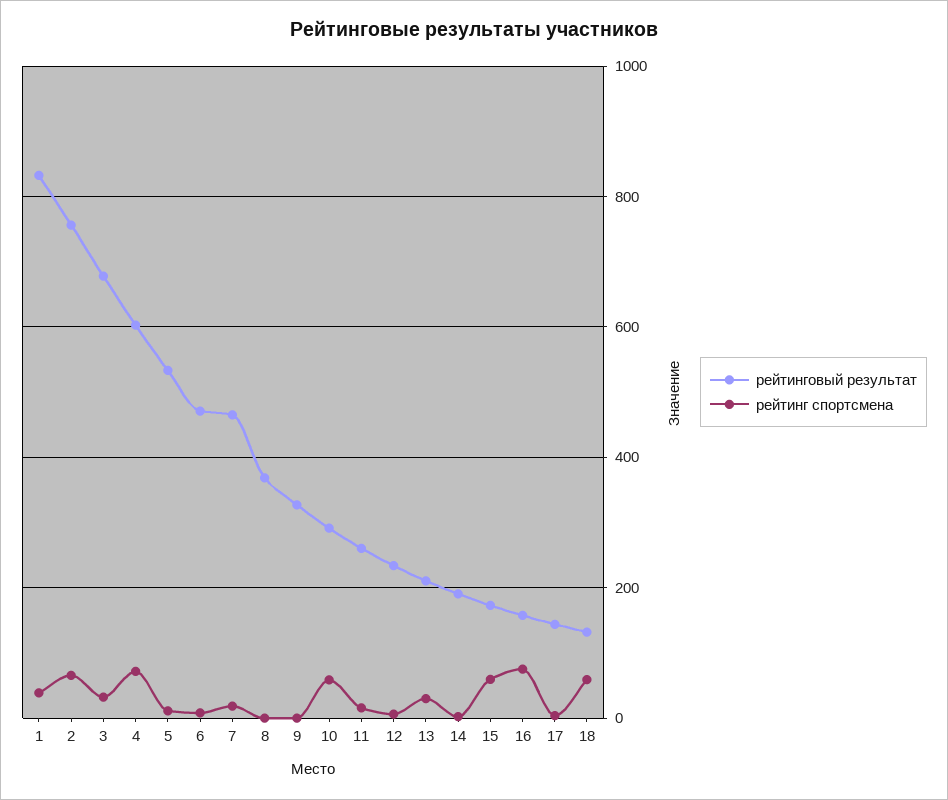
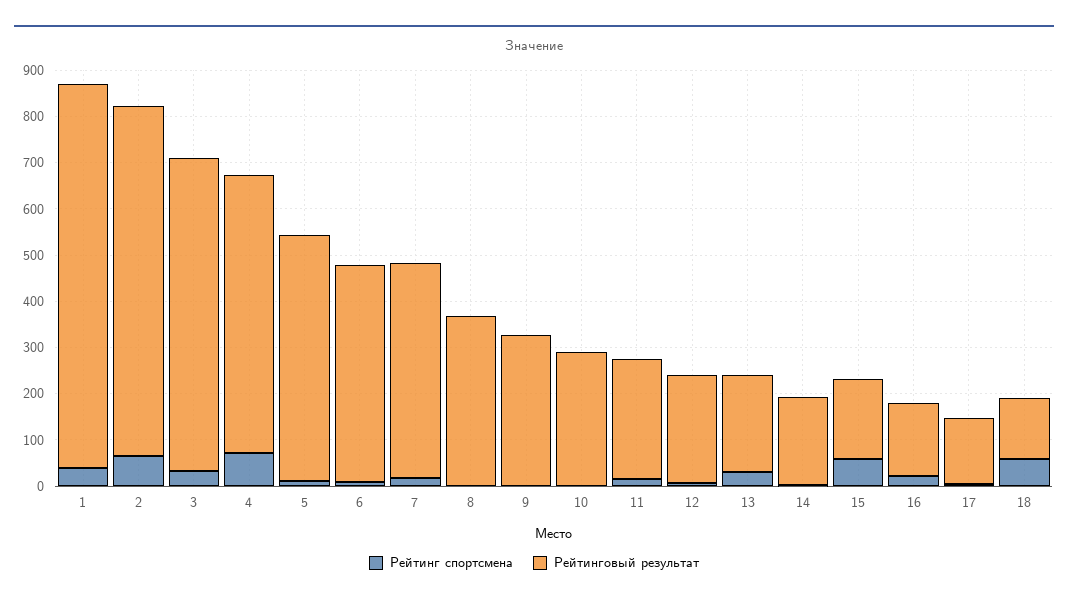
  {
    "рейтинговый результат": {
      "1": 840,
      "2": 760,
      "3": 680,
      "4": 600,
      "5": 540,
      "6": 480,
      "7": 460,
      "8": 360,
      "9": 320,
      "10": 300,
      "11": 260,
      "12": 240,
      "13": 220,
      "14": 200,
      "15": 180,
      "16": 160,
      "17": 140,
      "18": 140
    },
    "рейтинг спортсмена": {
      "1": 40,
      "2": 60,
      "3": 40,
      "4": 80,
      "5": 20,
      "6": 0,
      "7": 20,
      "8": 0,
      "9": 0,
-     "10": 60,
+     "10": 0,
      "11": 20,
      "12": 0,
      "13": 40,
      "14": 0,
      "15": 60,
-     "16": 80,
+     "16": 20,
      "17": 0,
      "18": 60
    }
  }

